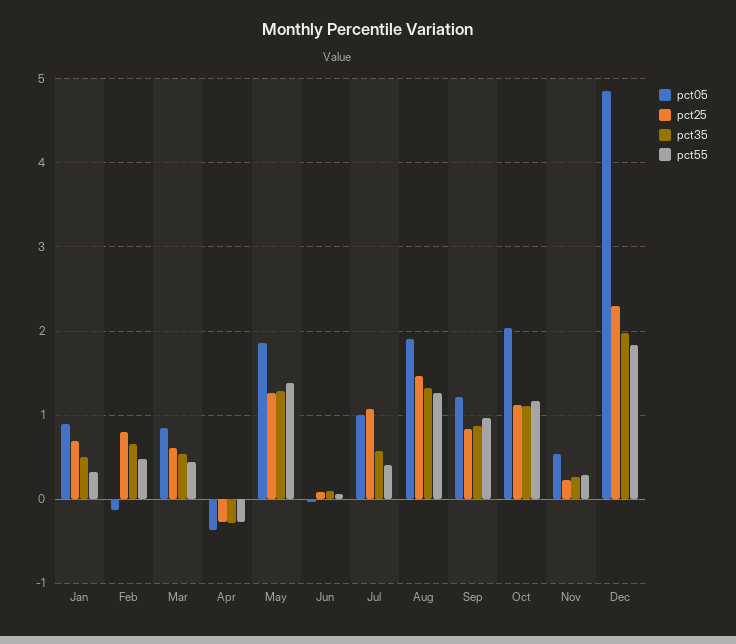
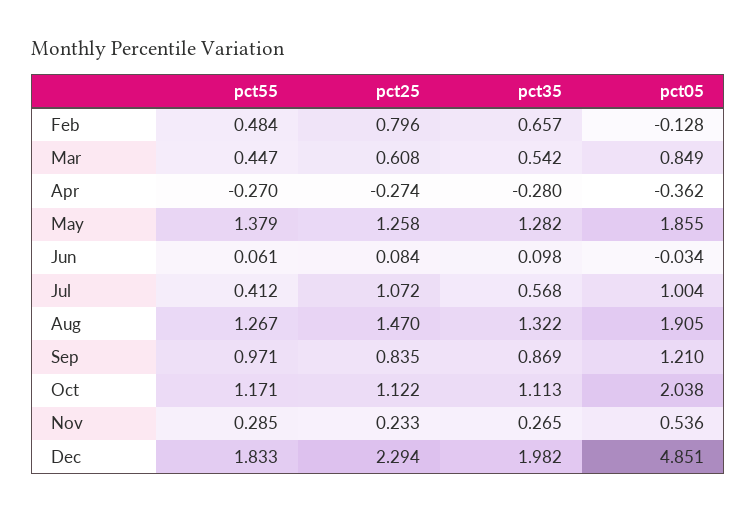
  {
    "pct05": {
-     "Jan": 0.9,
      "Feb": -0.128,
      "Mar": 0.849,
      "Apr": -0.362,
      "May": 1.855,
      "Jun": -0.034,
      "Jul": 1.004,
      "Aug": 1.905,
      "Sep": 1.21,
      "Oct": 2.038,
      "Nov": 0.536,
      "Dec": 4.851
    },
    "pct25": {
-     "Jan": 0.7,
      "Feb": 0.796,
      "Mar": 0.608,
      "Apr": -0.274,
      "May": 1.258,
      "Jun": 0.084,
      "Jul": 1.072,
      "Aug": 1.47,
      "Sep": 0.835,
      "Oct": 1.122,
      "Nov": 0.233,
      "Dec": 2.294
    },
    "pct35": {
-     "Jan": 0.5,
      "Feb": 0.657,
      "Mar": 0.542,
      "Apr": -0.28,
      "May": 1.282,
      "Jun": 0.098,
      "Jul": 0.568,
      "Aug": 1.322,
      "Sep": 0.869,
      "Oct": 1.113,
      "Nov": 0.265,
      "Dec": 1.982
    },
    "pct55": {
-     "Jan": 0.3,
      "Feb": 0.484,
      "Mar": 0.447,
      "Apr": -0.27,
      "May": 1.379,
      "Jun": 0.061,
      "Jul": 0.412,
      "Aug": 1.267,
      "Sep": 0.971,
      "Oct": 1.171,
      "Nov": 0.285,
      "Dec": 1.833
    }
  }

